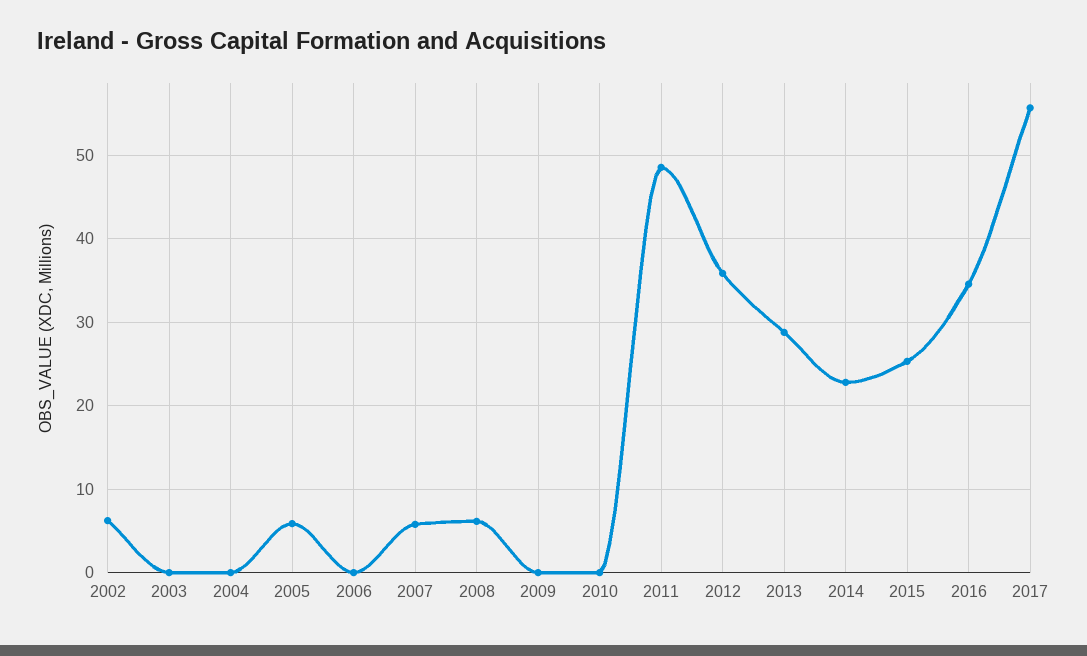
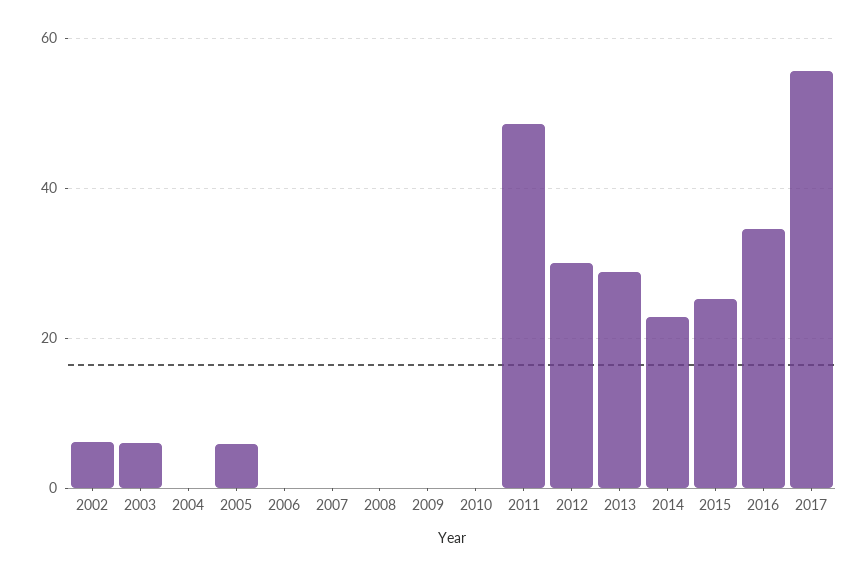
  {
    "2002": 6,
-   "2003": 0,
+   "2003": 6,
    "2004": 0,
    "2005": 6,
    "2006": 0,
-   "2007": 6,
+   "2007": 0,
-   "2008": 6,
+   "2008": 0,
    "2009": 0,
    "2010": 0,
    "2011": 49,
-   "2012": 36,
+   "2012": 30,
    "2013": 29,
    "2014": 23,
    "2015": 25,
    "2016": 35,
    "2017": 56
  }

